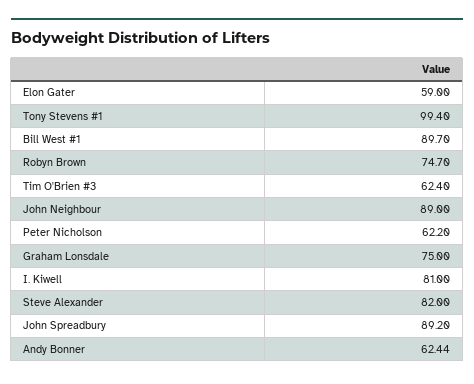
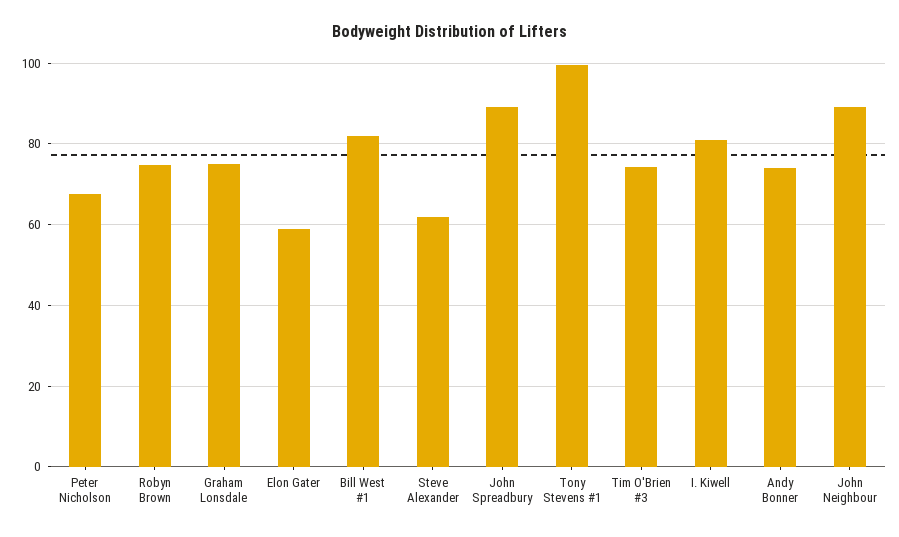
  {
    "Elon Gater": 59,
    "Tony Stevens #1": 99.4,
-   "Bill West #1": 89.7,
+   "Bill West #1": 82,
    "Robyn Brown": 74.7,
-   "Tim O'Brien #3": 62.4,
+   "Tim O'Brien #3": 74,
    "John Neighbour": 89,
-   "Peter Nicholson": 62.2,
+   "Peter Nicholson": 68,
    "Graham Lonsdale": 75,
    "I. Kiwell": 81,
-   "Steve Alexander": 82,
+   "Steve Alexander": 62,
    "John Spreadbury": 89.2,
-   "Andy Bonner": 62.44
+   "Andy Bonner": 74
  }

